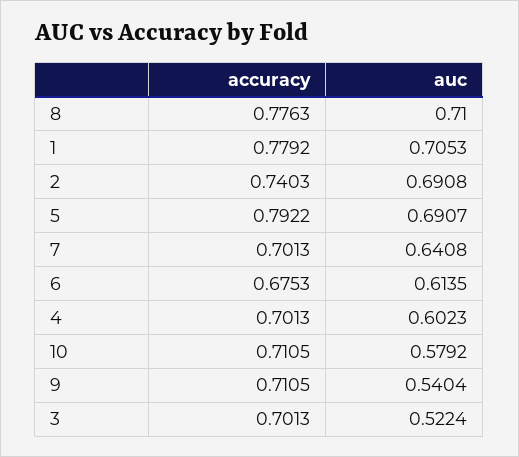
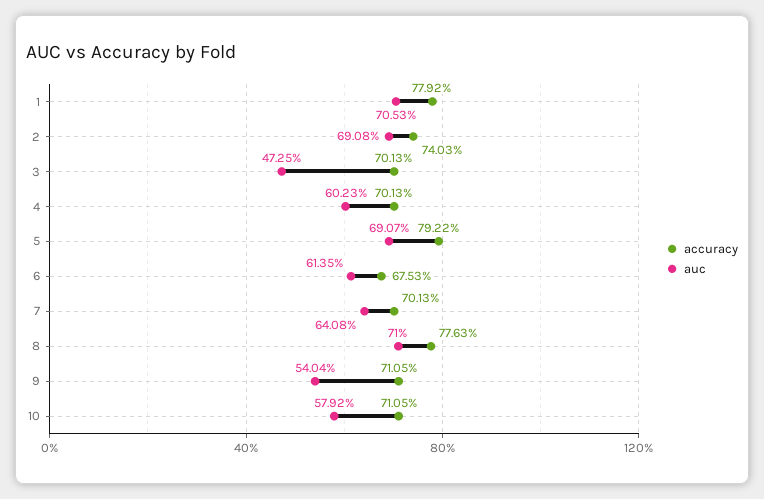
  {
    "accuracy": {
      "8": 0.7763,
      "1": 0.7792,
      "2": 0.7403,
      "5": 0.7922,
      "7": 0.7013,
      "6": 0.6753,
      "4": 0.7013,
      "10": 0.7105,
      "9": 0.7105,
      "3": 0.7013
    },
    "auc": {
      "8": 0.71,
      "1": 0.7053,
      "2": 0.6908,
      "5": 0.6907,
      "7": 0.6408,
      "6": 0.6135,
      "4": 0.6023,
      "10": 0.5792,
      "9": 0.5404,
-     "3": 0.5224
+     "3": 0.4725
    }
  }

